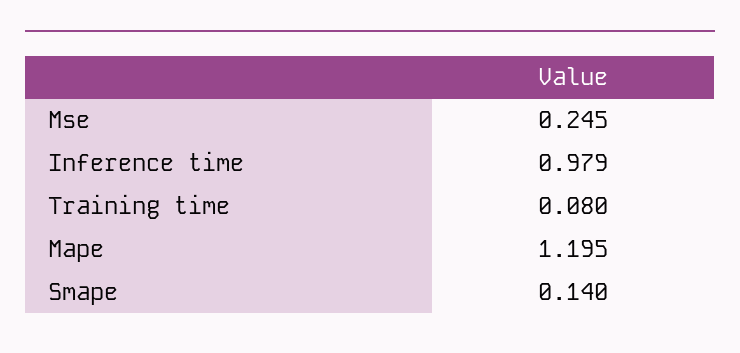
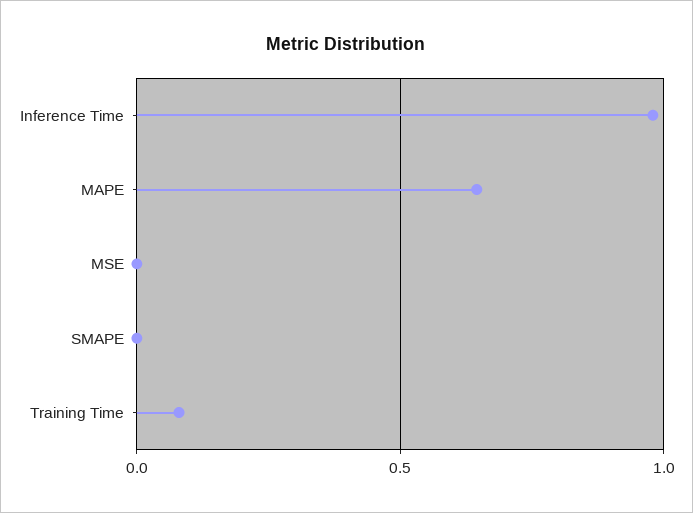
  {
-   "Mse": 0.245,
+   "Mse": 0,
    "Inference time": 0.979,
    "Training time": 0.08,
-   "Mape": 1.195,
+   "Mape": 0.65,
-   "Smape": 0.14
+   "Smape": 0
  }

